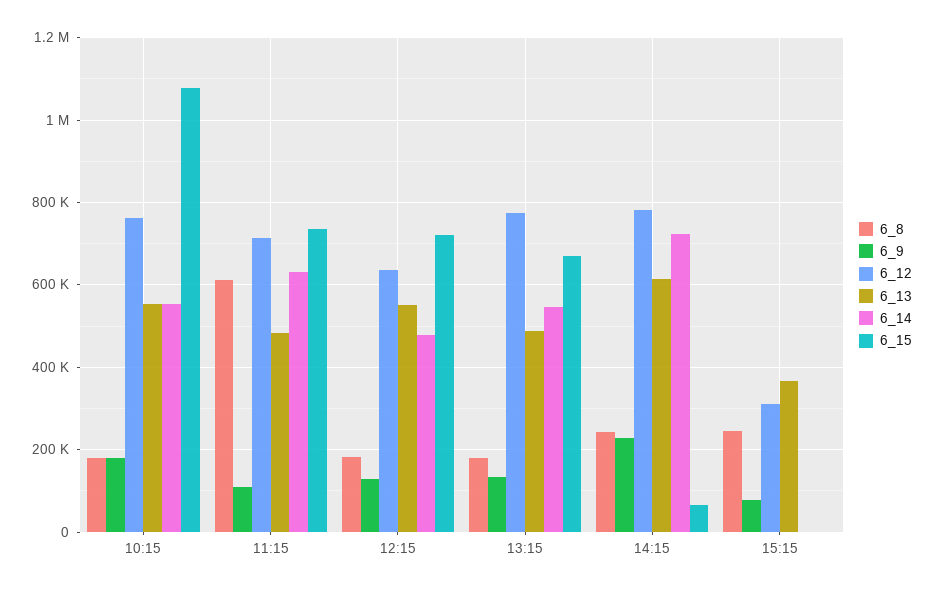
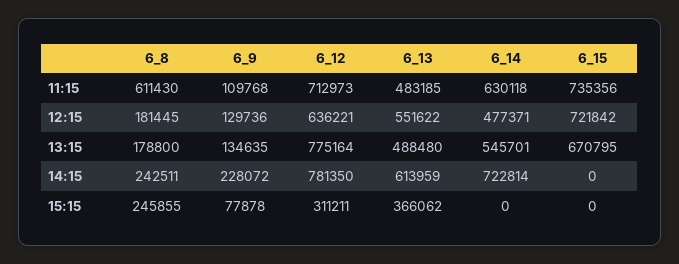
  {
    "6_8": {
-     "10:15": 180000,
      "11:15": 611430,
      "12:15": 181445,
      "13:15": 178800,
      "14:15": 242511,
      "15:15": 245855
    },
    "6_9": {
-     "10:15": 180000,
      "11:15": 109768,
      "12:15": 129736,
      "13:15": 134635,
      "14:15": 228072,
      "15:15": 77878
    },
    "6_12": {
-     "10:15": 760000,
      "11:15": 712973,
      "12:15": 636221,
      "13:15": 775164,
      "14:15": 781350,
      "15:15": 311211
    },
    "6_13": {
-     "10:15": 560000,
      "11:15": 483185,
      "12:15": 551622,
      "13:15": 488480,
      "14:15": 613959,
      "15:15": 366062
    },
    "6_14": {
-     "10:15": 560000,
      "11:15": 630118,
      "12:15": 477371,
      "13:15": 545701,
      "14:15": 722814,
      "15:15": 0
    },
    "6_15": {
-     "10:15": 1080000,
      "11:15": 735356,
      "12:15": 721842,
      "13:15": 670795,
-     "14:15": 60000,
+     "14:15": 0,
      "15:15": 0
    }
  }

